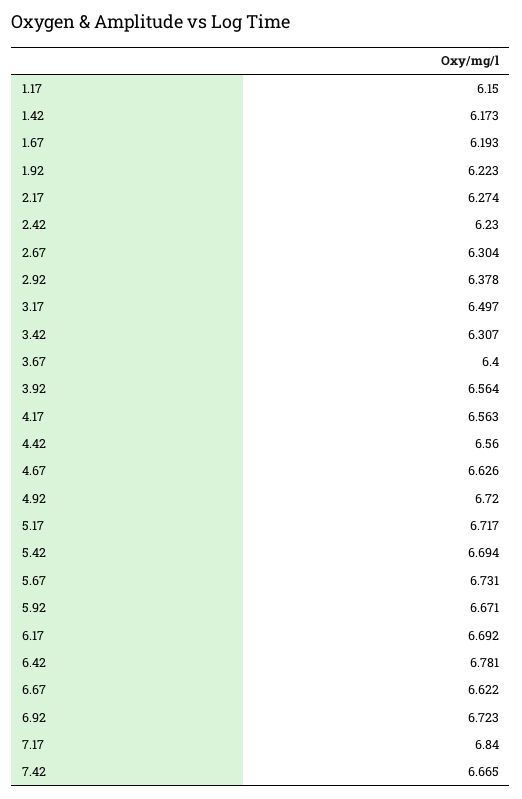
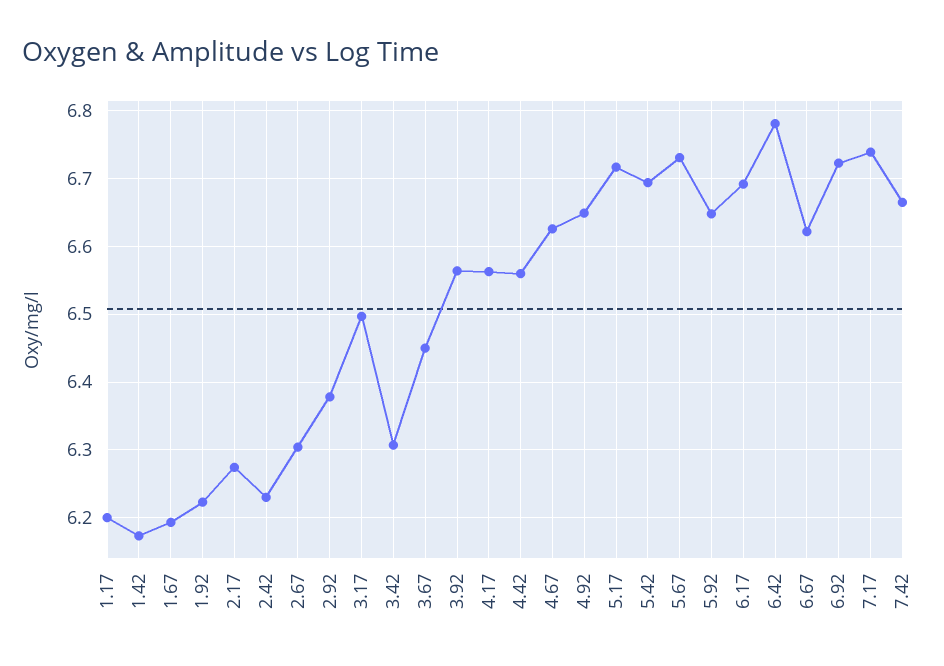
  {
-   "1.17": 6.15,
+   "1.17": 6.2,
    "1.42": 6.173,
    "1.67": 6.193,
    "1.92": 6.223,
    "2.17": 6.274,
    "2.42": 6.23,
    "2.67": 6.304,
    "2.92": 6.378,
    "3.17": 6.497,
    "3.42": 6.307,
-   "3.67": 6.4,
+   "3.67": 6.45,
    "3.92": 6.564,
    "4.17": 6.563,
    "4.42": 6.56,
    "4.67": 6.626,
-   "4.92": 6.72,
+   "4.92": 6.65,
    "5.17": 6.717,
    "5.42": 6.694,
    "5.67": 6.731,
-   "5.92": 6.671,
+   "5.92": 6.65,
    "6.17": 6.692,
    "6.42": 6.781,
    "6.67": 6.622,
    "6.92": 6.723,
-   "7.17": 6.84,
+   "7.17": 6.74,
    "7.42": 6.665
  }

